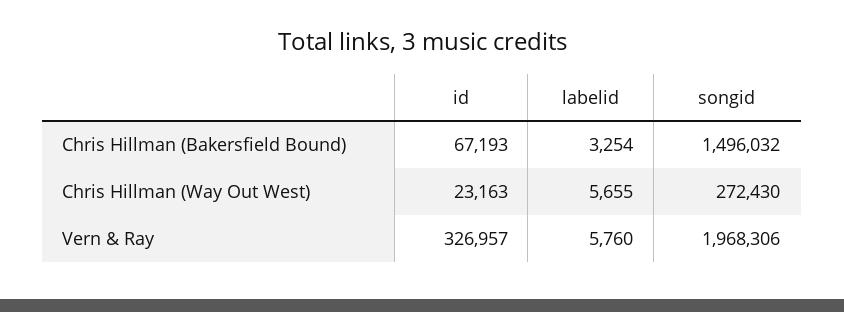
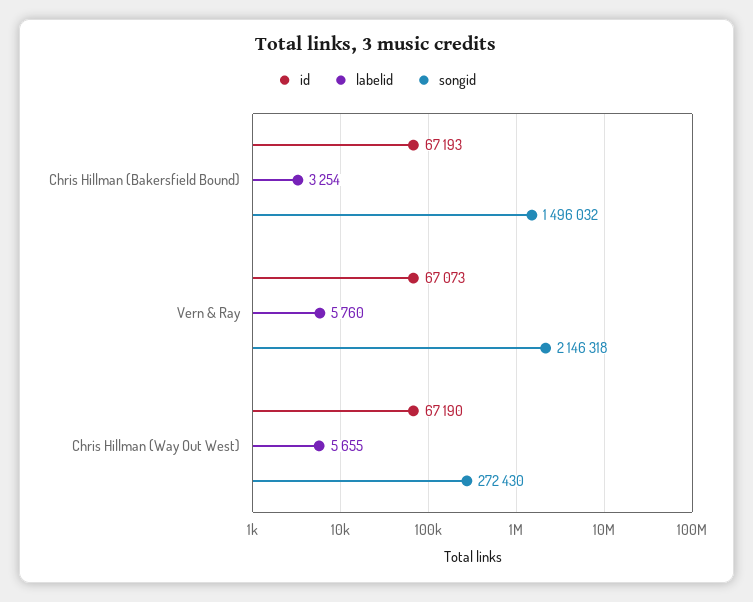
  {
    "id": {
      "Chris Hillman (Bakersfield Bound)": 67193,
-     "Chris Hillman (Way Out West)": 23163,
+     "Chris Hillman (Way Out West)": 67190,
-     "Vern & Ray": 326957
+     "Vern & Ray": 67073
    },
    "labelid": {
      "Chris Hillman (Bakersfield Bound)": 3254,
      "Chris Hillman (Way Out West)": 5655,
      "Vern & Ray": 5760
    },
    "songid": {
      "Chris Hillman (Bakersfield Bound)": 1496032,
      "Chris Hillman (Way Out West)": 272430,
-     "Vern & Ray": 1968306
+     "Vern & Ray": 2146318
    }
  }

